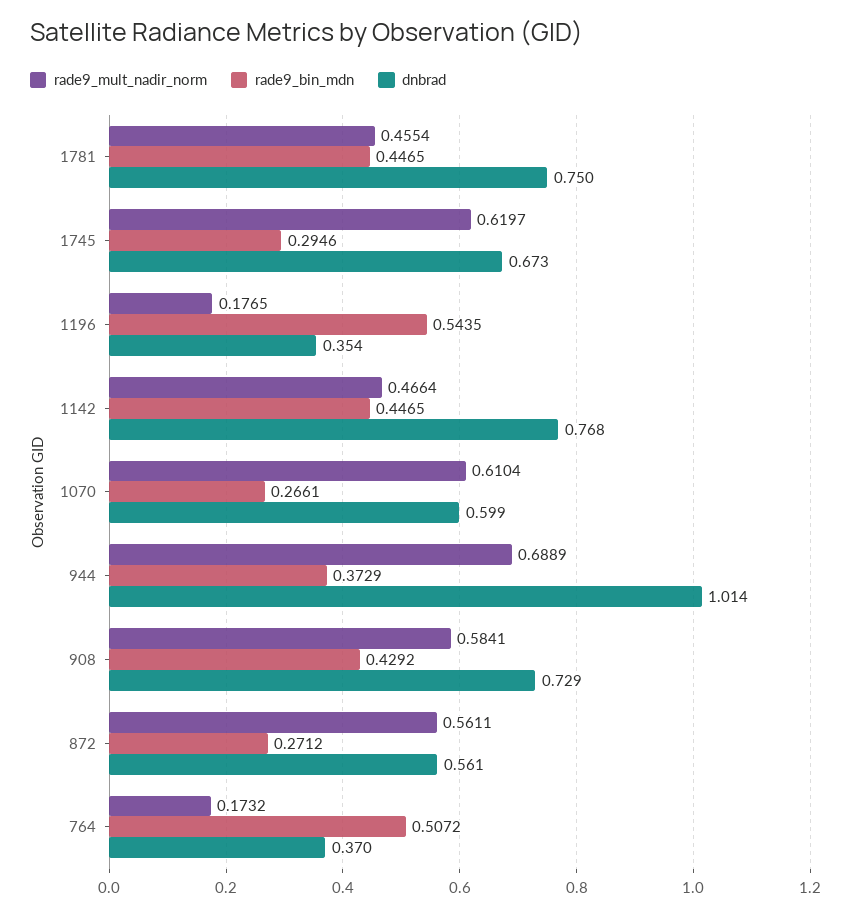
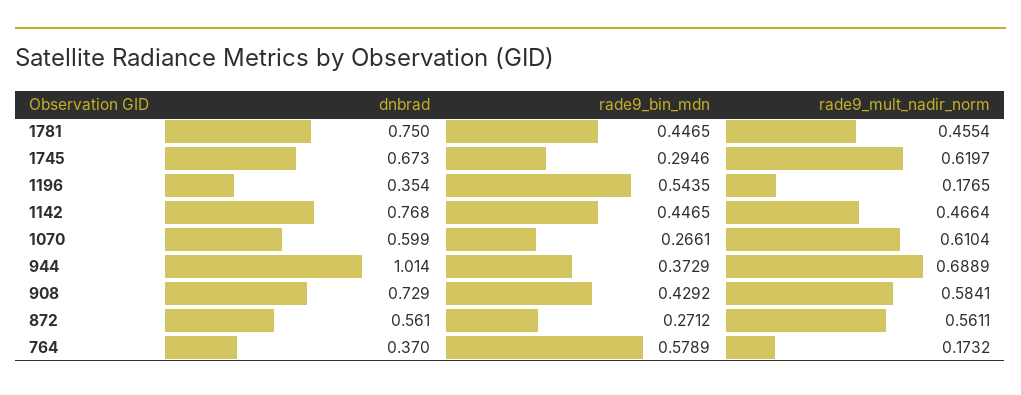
  {
    "rade9_mult_nadir_norm": {
      "1781": 0.4554,
      "1745": 0.6197,
      "1196": 0.1765,
      "1142": 0.4664,
      "1070": 0.6104,
      "944": 0.6889,
      "908": 0.5841,
      "872": 0.5611,
      "764": 0.1732
    },
    "rade9_bin_mdn": {
      "1781": 0.4465,
      "1745": 0.2946,
      "1196": 0.5435,
      "1142": 0.4465,
      "1070": 0.2661,
      "944": 0.3729,
      "908": 0.4292,
      "872": 0.2712,
-     "764": 0.5072
+     "764": 0.5789
    },
    "dnbrad": {
      "1781": 0.75,
      "1745": 0.673,
      "1196": 0.354,
      "1142": 0.768,
      "1070": 0.599,
      "944": 1.014,
      "908": 0.729,
      "872": 0.561,
      "764": 0.37
    }
  }

